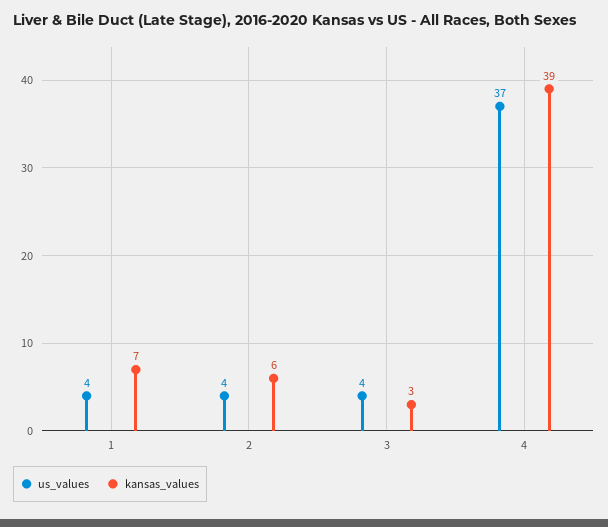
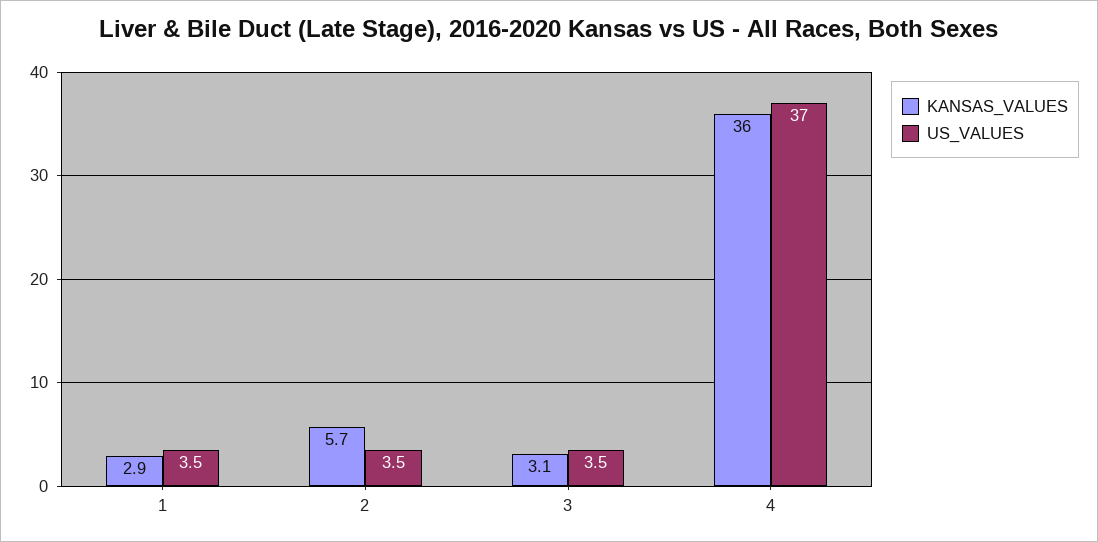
  {
    "us_values": {
      "1": 3.5,
      "2": 3.5,
      "3": 3.5,
      "4": 37
    },
    "kansas_values": {
-     "1": 7,
+     "1": 2.9,
      "2": 5.7,
      "3": 3.1,
-     "4": 39
+     "4": 36
    }
  }

